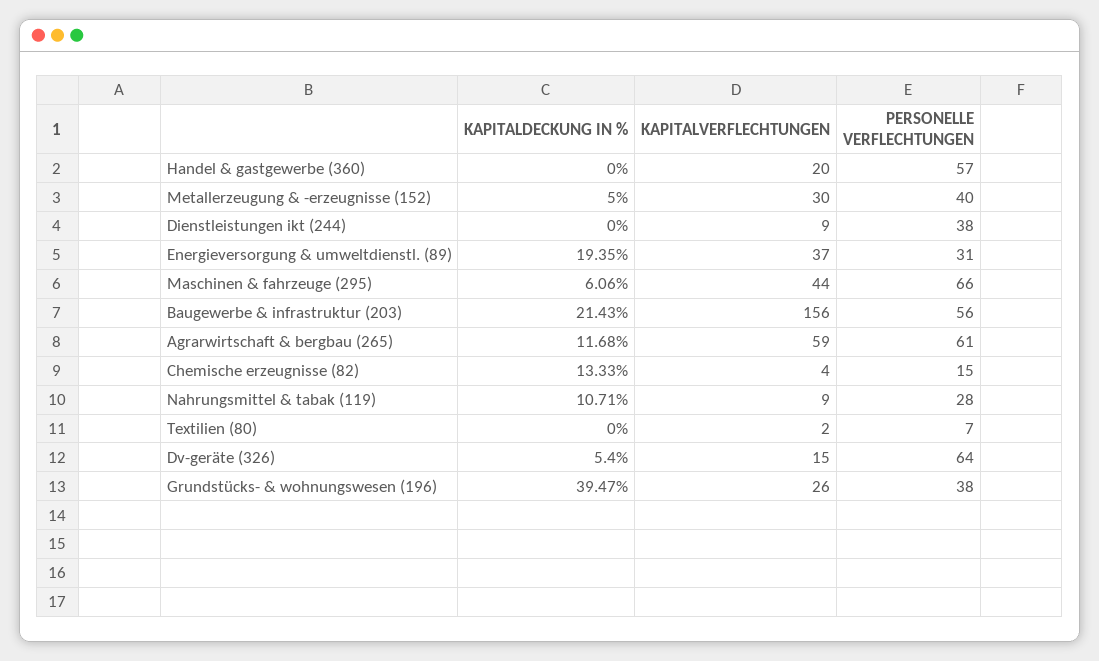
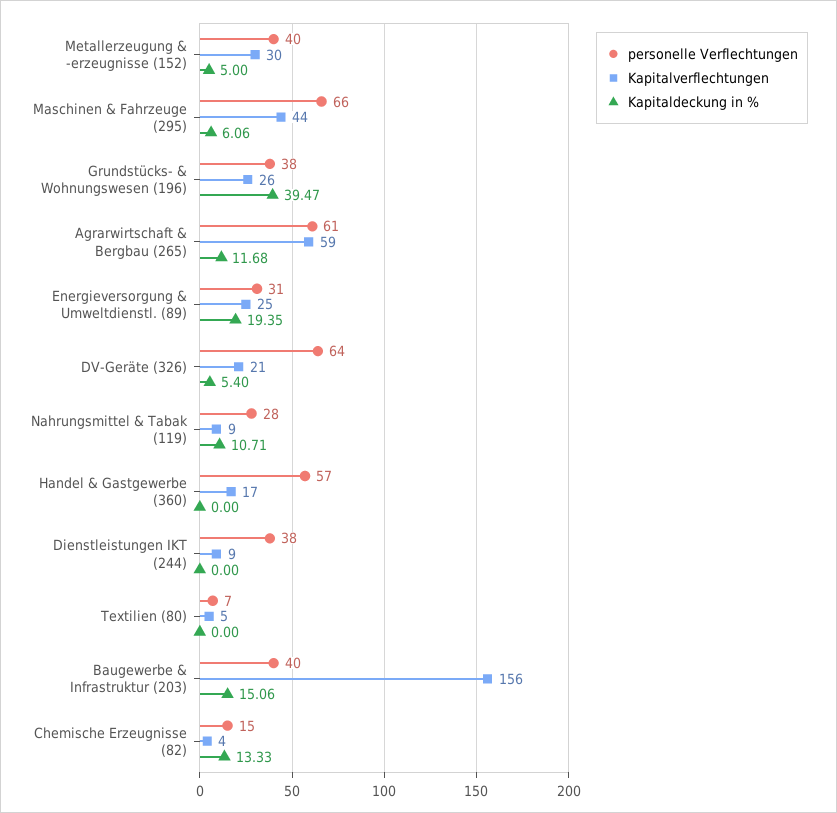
  {
    "KAPITALDECKUNG IN %": {
      "Handel & gastgewerbe (360)": 0,
      "Metallerzeugung & -erzeugnisse (152)": 5,
      "Dienstleistungen ikt (244)": 0,
      "Energieversorgung & umweltdienstl. (89)": 19.35,
      "Maschinen & fahrzeuge (295)": 6.06,
-     "Baugewerbe & infrastruktur (203)": 21.43,
+     "Baugewerbe & infrastruktur (203)": 15.06,
      "Agrarwirtschaft & bergbau (265)": 11.68,
      "Chemische erzeugnisse (82)": 13.33,
      "Nahrungsmittel & tabak (119)": 10.71,
      "Textilien (80)": 0,
      "Dv-geräte (326)": 5.4,
      "Grundstücks- & wohnungswesen (196)": 39.47
    },
    "KAPITALVERFLECHTUNGEN": {
-     "Handel & gastgewerbe (360)": 20,
+     "Handel & gastgewerbe (360)": 17,
      "Metallerzeugung & -erzeugnisse (152)": 30,
      "Dienstleistungen ikt (244)": 9,
-     "Energieversorgung & umweltdienstl. (89)": 37,
+     "Energieversorgung & umweltdienstl. (89)": 25,
      "Maschinen & fahrzeuge (295)": 44,
      "Baugewerbe & infrastruktur (203)": 156,
      "Agrarwirtschaft & bergbau (265)": 59,
      "Chemische erzeugnisse (82)": 4,
      "Nahrungsmittel & tabak (119)": 9,
-     "Textilien (80)": 2,
+     "Textilien (80)": 5,
-     "Dv-geräte (326)": 15,
+     "Dv-geräte (326)": 21,
      "Grundstücks- & wohnungswesen (196)": 26
    },
    "PERSONELLE VERFLECHTUNGEN": {
      "Handel & gastgewerbe (360)": 57,
      "Metallerzeugung & -erzeugnisse (152)": 40,
      "Dienstleistungen ikt (244)": 38,
      "Energieversorgung & umweltdienstl. (89)": 31,
      "Maschinen & fahrzeuge (295)": 66,
-     "Baugewerbe & infrastruktur (203)": 56,
+     "Baugewerbe & infrastruktur (203)": 40,
      "Agrarwirtschaft & bergbau (265)": 61,
      "Chemische erzeugnisse (82)": 15,
      "Nahrungsmittel & tabak (119)": 28,
      "Textilien (80)": 7,
      "Dv-geräte (326)": 64,
      "Grundstücks- & wohnungswesen (196)": 38
    }
  }

